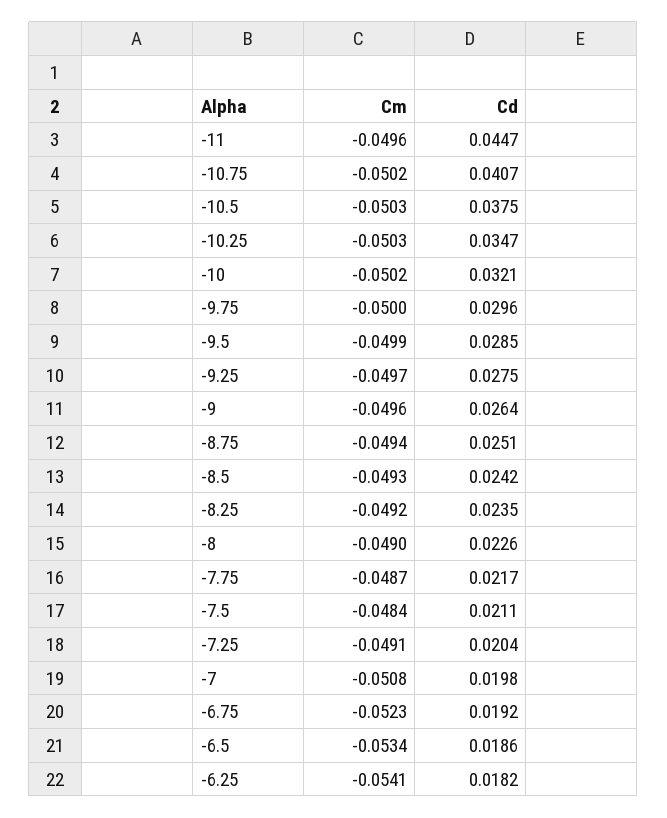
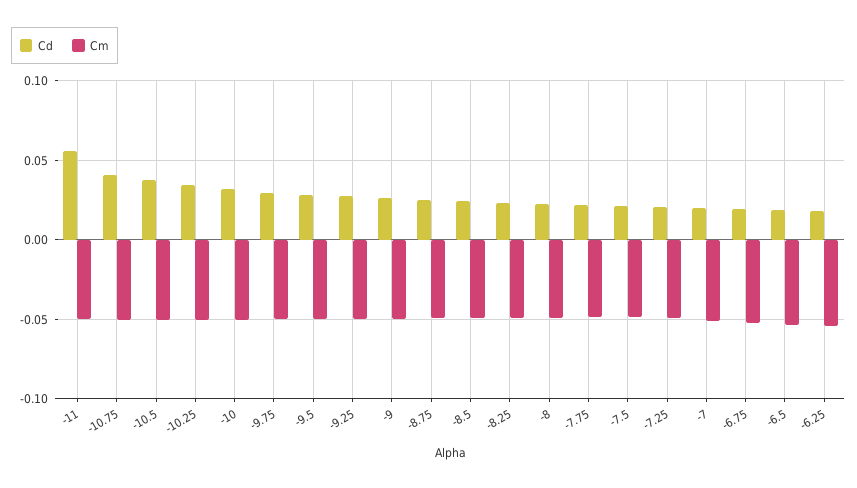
  {
    "Cm": {
      "-11": -0.0496,
      "-10.75": -0.0502,
      "-10.5": -0.0503,
      "-10.25": -0.0503,
      "-10": -0.0502,
      "-9.75": -0.05,
      "-9.5": -0.0499,
      "-9.25": -0.0497,
      "-9": -0.0496,
      "-8.75": -0.0494,
      "-8.5": -0.0493,
      "-8.25": -0.0492,
      "-8": -0.049,
      "-7.75": -0.0487,
      "-7.5": -0.0484,
      "-7.25": -0.0491,
      "-7": -0.0508,
      "-6.75": -0.0523,
      "-6.5": -0.0534,
      "-6.25": -0.0541
    },
    "Cd": {
-     "-11": 0.0447,
+     "-11": 0.055,
      "-10.75": 0.0407,
      "-10.5": 0.0375,
      "-10.25": 0.0347,
      "-10": 0.0321,
      "-9.75": 0.0296,
      "-9.5": 0.0285,
      "-9.25": 0.0275,
      "-9": 0.0264,
      "-8.75": 0.0251,
      "-8.5": 0.0242,
      "-8.25": 0.0235,
      "-8": 0.0226,
      "-7.75": 0.0217,
      "-7.5": 0.0211,
      "-7.25": 0.0204,
      "-7": 0.0198,
      "-6.75": 0.0192,
      "-6.5": 0.0186,
      "-6.25": 0.0182
    }
  }

